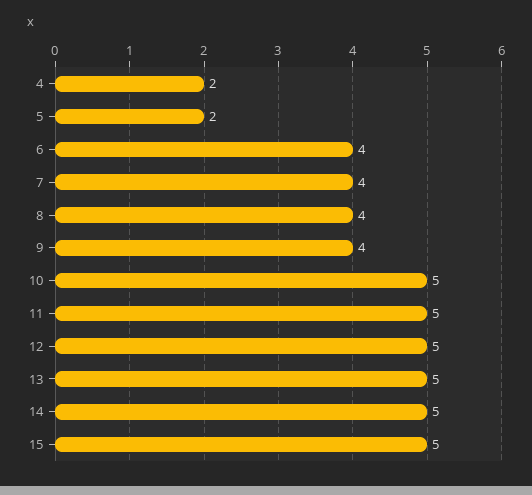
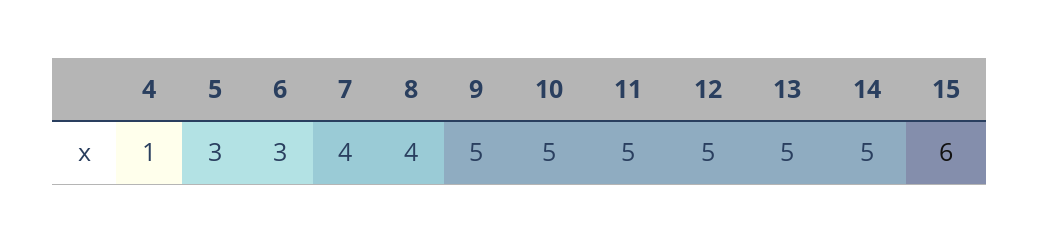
  {
-   "4": 2,
+   "4": 1,
-   "5": 2,
+   "5": 3,
-   "6": 4,
+   "6": 3,
    "7": 4,
    "8": 4,
-   "9": 4,
+   "9": 5,
    "10": 5,
    "11": 5,
    "12": 5,
    "13": 5,
    "14": 5,
-   "15": 5
+   "15": 6
  }

